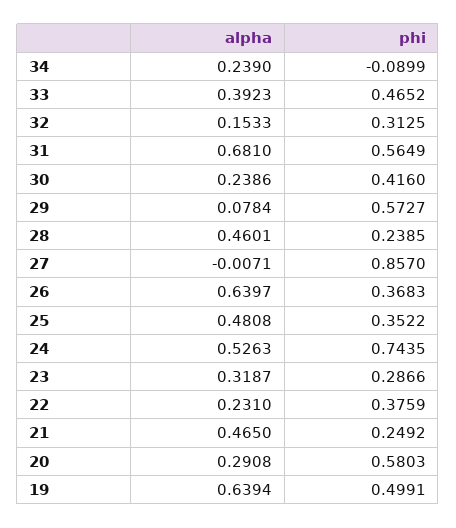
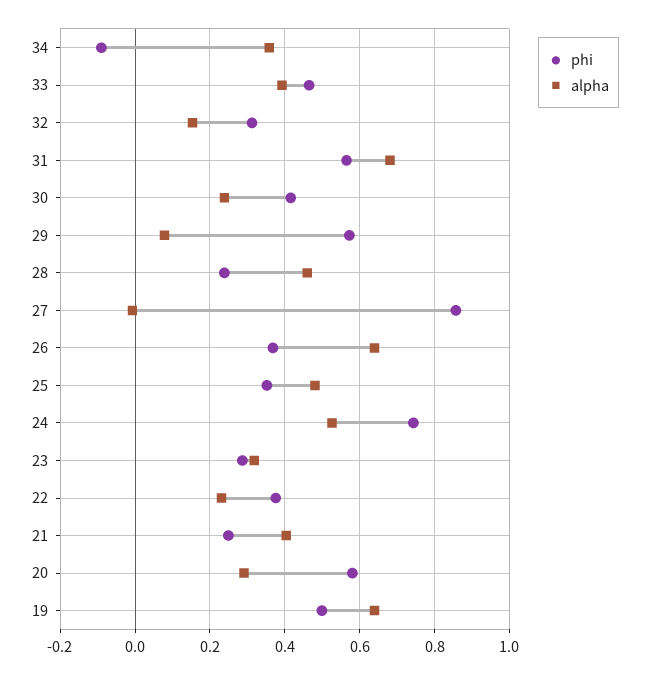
  {
    "alpha": {
-     "34": 0.239,
+     "34": 0.36,
      "33": 0.3923,
      "32": 0.1533,
      "31": 0.681,
      "30": 0.2386,
      "29": 0.0784,
      "28": 0.4601,
      "27": -0.0071,
      "26": 0.6397,
      "25": 0.4808,
      "24": 0.5263,
      "23": 0.3187,
      "22": 0.231,
-     "21": 0.465,
+     "21": 0.4,
      "20": 0.2908,
      "19": 0.6394
    },
    "phi": {
      "34": -0.0899,
      "33": 0.4652,
      "32": 0.3125,
      "31": 0.5649,
      "30": 0.416,
      "29": 0.5727,
      "28": 0.2385,
      "27": 0.857,
      "26": 0.3683,
      "25": 0.3522,
      "24": 0.7435,
      "23": 0.2866,
      "22": 0.3759,
      "21": 0.2492,
      "20": 0.5803,
      "19": 0.4991
    }
  }

